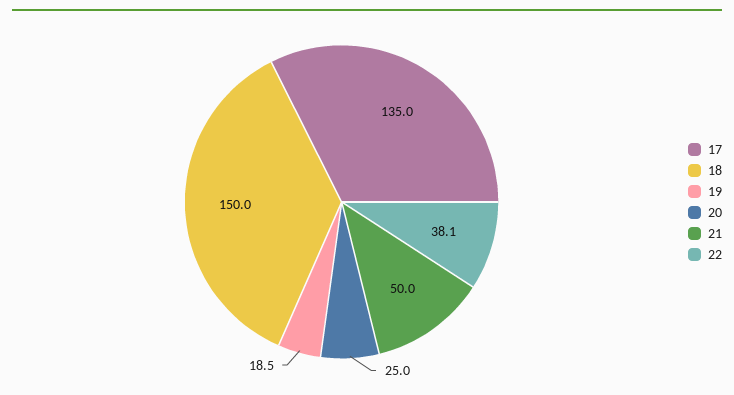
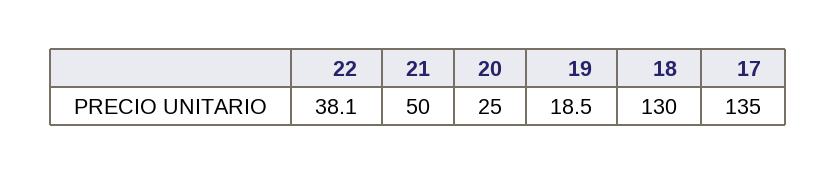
  {
    "17": 135,
-   "18": 150,
+   "18": 130,
    "19": 18.5,
    "20": 25,
    "21": 50,
    "22": 38.1
  }

